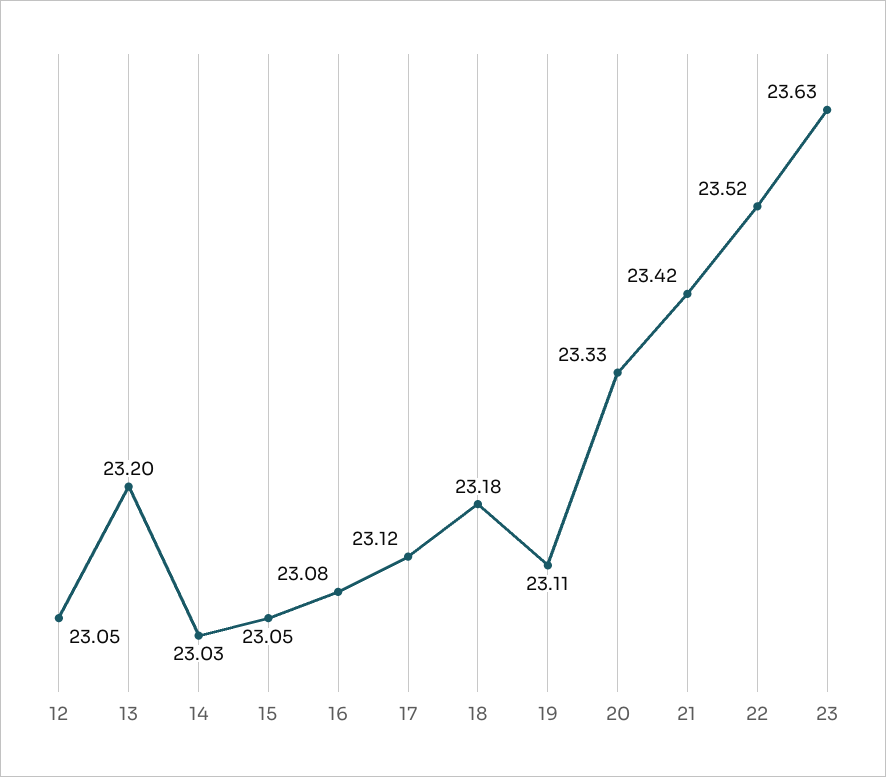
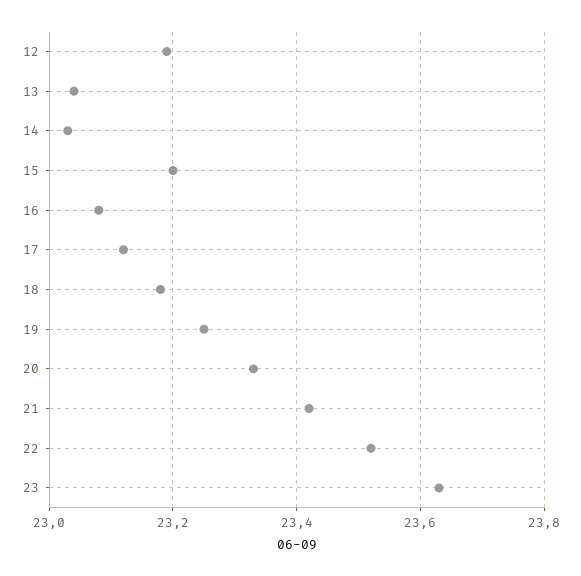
  {
-   "12": 23.05,
+   "12": 23.2,
-   "13": 23.2,
+   "13": 23.05,
    "14": 23.03,
-   "15": 23.05,
+   "15": 23.2,
    "16": 23.08,
    "17": 23.12,
    "18": 23.18,
-   "19": 23.11,
+   "19": 23.25,
    "20": 23.33,
    "21": 23.42,
    "22": 23.52,
    "23": 23.63
  }

